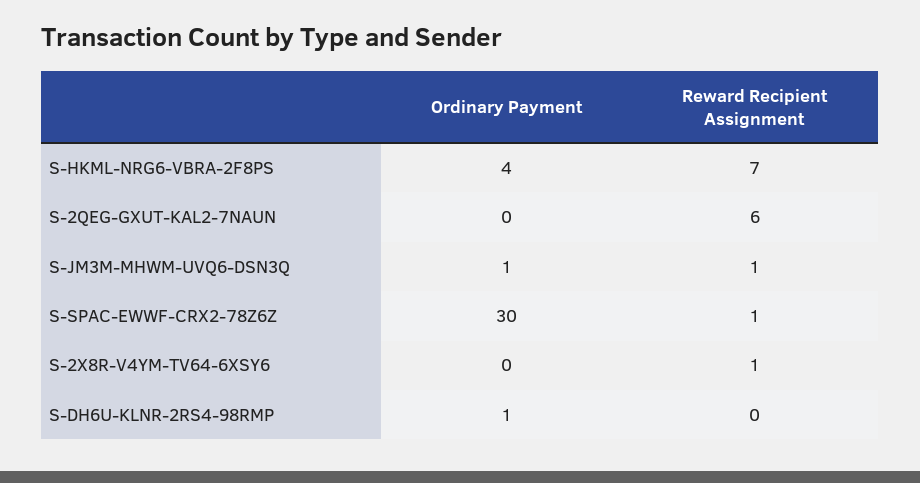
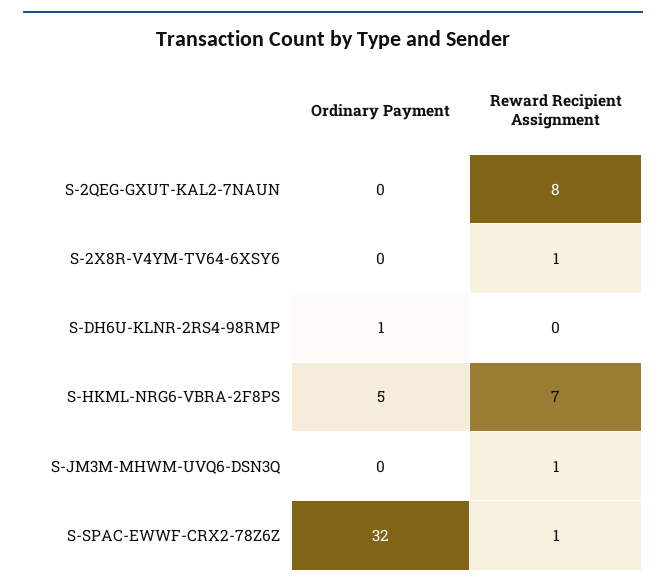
  {
    "Ordinary Payment": {
-     "S-HKML-NRG6-VBRA-2F8PS": 4,
+     "S-HKML-NRG6-VBRA-2F8PS": 5,
      "S-2QEG-GXUT-KAL2-7NAUN": 0,
-     "S-JM3M-MHWM-UVQ6-DSN3Q": 1,
+     "S-JM3M-MHWM-UVQ6-DSN3Q": 0,
-     "S-SPAC-EWWF-CRX2-78Z6Z": 30,
+     "S-SPAC-EWWF-CRX2-78Z6Z": 32,
      "S-2X8R-V4YM-TV64-6XSY6": 0,
      "S-DH6U-KLNR-2RS4-98RMP": 1
    },
    "Reward Recipient Assignment": {
      "S-HKML-NRG6-VBRA-2F8PS": 7,
-     "S-2QEG-GXUT-KAL2-7NAUN": 6,
+     "S-2QEG-GXUT-KAL2-7NAUN": 8,
      "S-JM3M-MHWM-UVQ6-DSN3Q": 1,
      "S-SPAC-EWWF-CRX2-78Z6Z": 1,
      "S-2X8R-V4YM-TV64-6XSY6": 1,
      "S-DH6U-KLNR-2RS4-98RMP": 0
    }
  }

